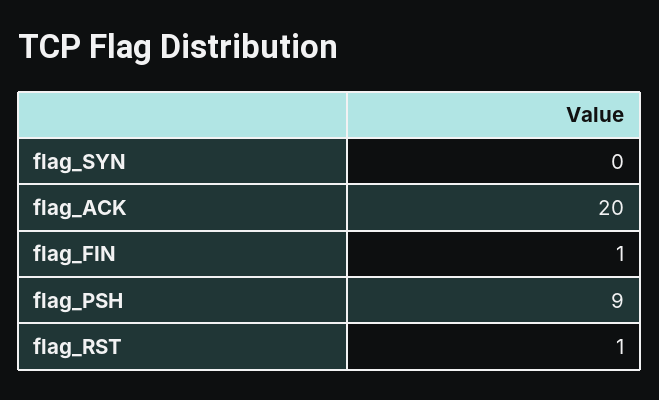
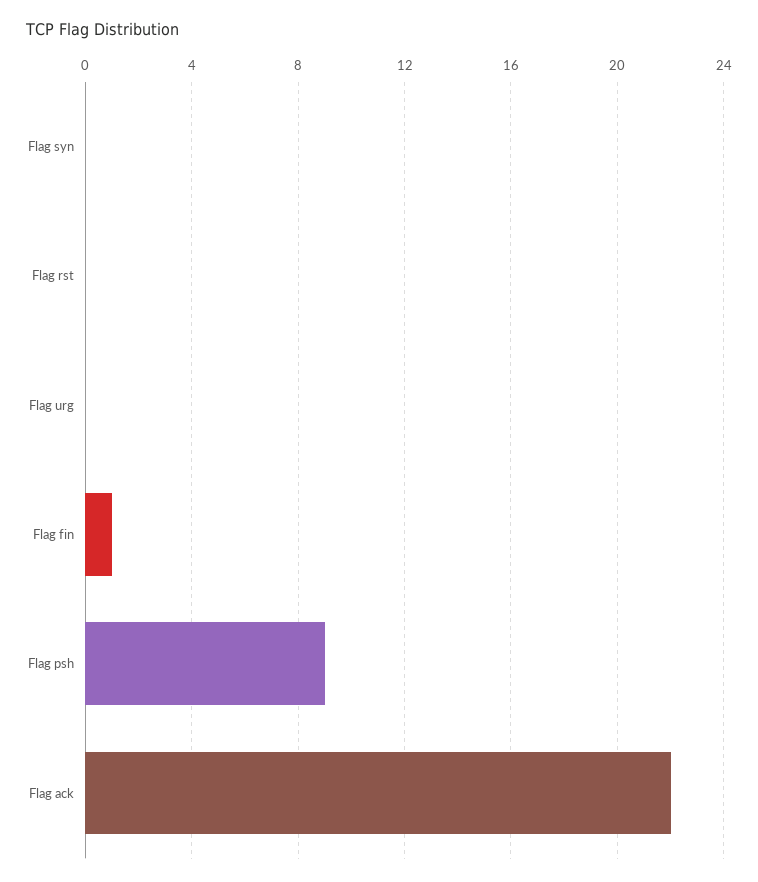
  {
    "flag_SYN": 0,
-   "flag_ACK": 20,
+   "flag_ACK": 22,
    "flag_FIN": 1,
    "flag_PSH": 9,
-   "flag_RST": 1
+   "flag_RST": 0,
+   "Flag urg": 0
  }

